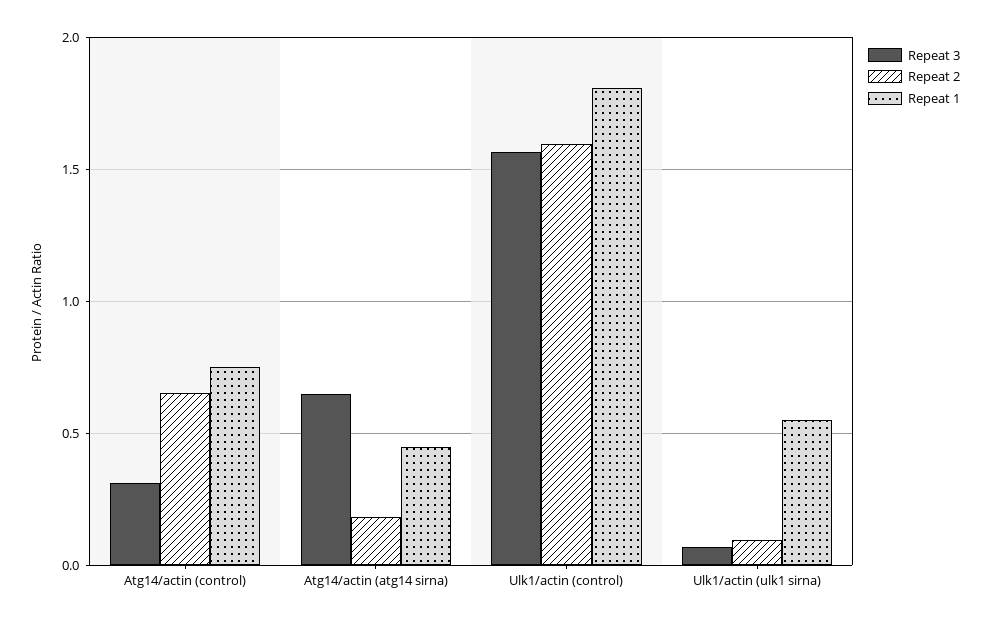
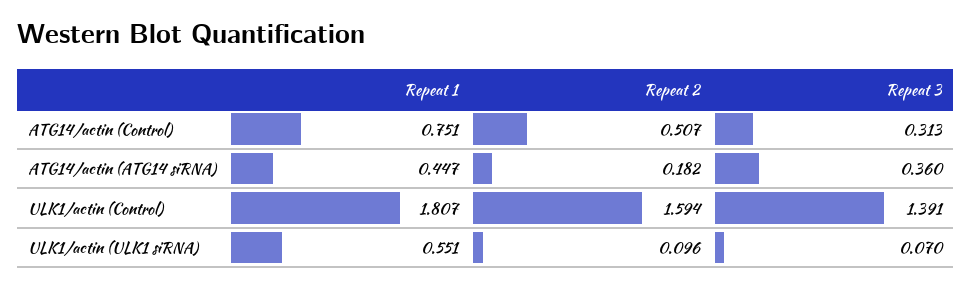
  {
    "Repeat 3": {
      "Atg14/actin (control)": 0.313,
-     "Atg14/actin (atg14 sirna)": 0.65,
+     "Atg14/actin (atg14 sirna)": 0.36,
-     "Ulk1/actin (control)": 1.55,
+     "Ulk1/actin (control)": 1.391,
      "Ulk1/actin (ulk1 sirna)": 0.07
    },
    "Repeat 2": {
-     "Atg14/actin (control)": 0.65,
+     "Atg14/actin (control)": 0.507,
      "Atg14/actin (atg14 sirna)": 0.182,
      "Ulk1/actin (control)": 1.594,
      "Ulk1/actin (ulk1 sirna)": 0.096
    },
    "Repeat 1": {
      "Atg14/actin (control)": 0.751,
      "Atg14/actin (atg14 sirna)": 0.447,
      "Ulk1/actin (control)": 1.807,
      "Ulk1/actin (ulk1 sirna)": 0.551
    }
  }

